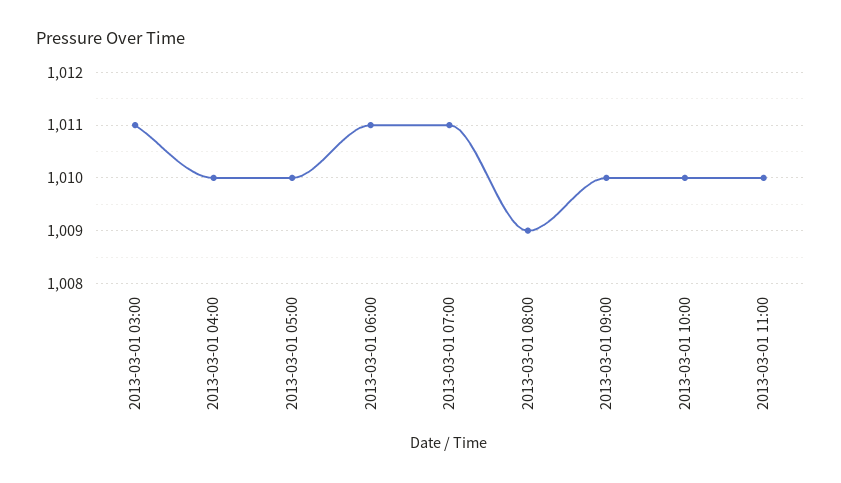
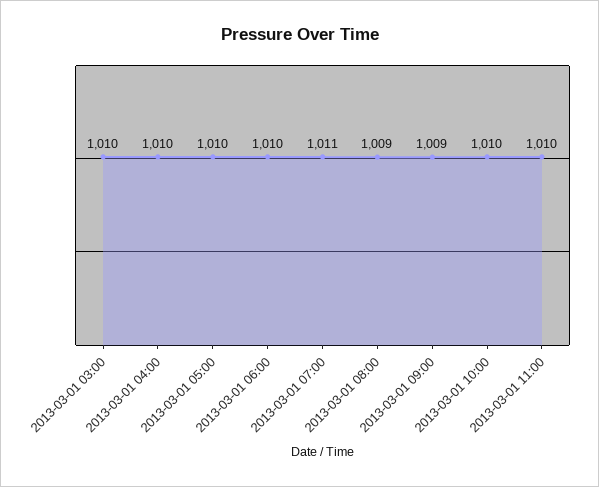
  {
-   "2013-03-01 03:00": 1011,
+   "2013-03-01 03:00": 1010,
    "2013-03-01 04:00": 1010,
    "2013-03-01 05:00": 1010,
-   "2013-03-01 06:00": 1011,
+   "2013-03-01 06:00": 1010,
    "2013-03-01 07:00": 1011,
    "2013-03-01 08:00": 1009,
-   "2013-03-01 09:00": 1010,
+   "2013-03-01 09:00": 1009,
    "2013-03-01 10:00": 1010,
    "2013-03-01 11:00": 1010
  }

